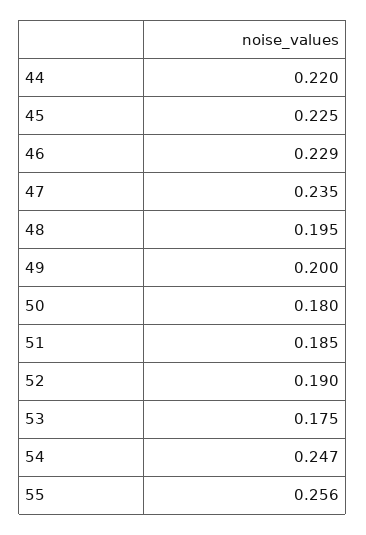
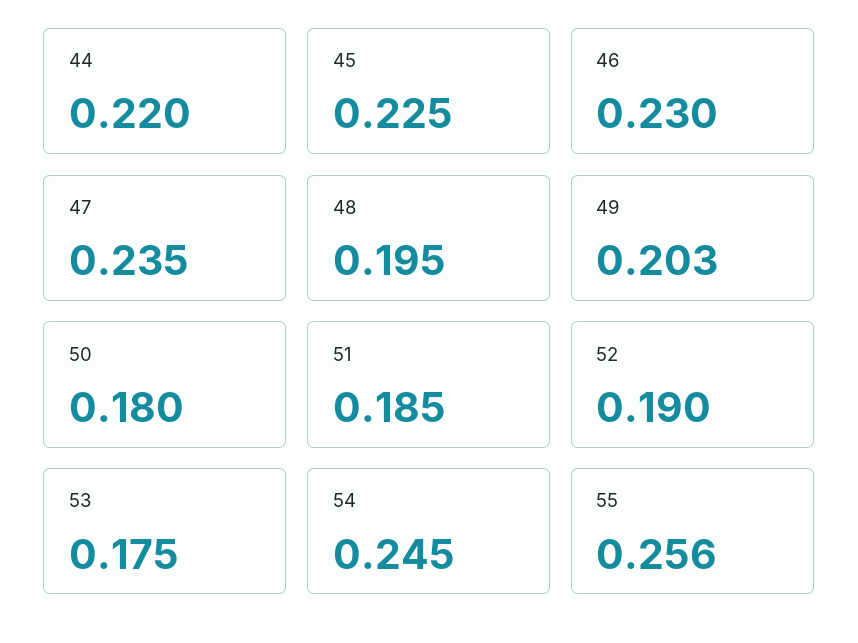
  {
    "44": 0.22,
    "45": 0.225,
-   "46": 0.229,
+   "46": 0.23,
    "47": 0.235,
    "48": 0.195,
-   "49": 0.2,
+   "49": 0.203,
    "50": 0.18,
    "51": 0.185,
    "52": 0.19,
    "53": 0.175,
-   "54": 0.247,
+   "54": 0.245,
    "55": 0.256
  }

